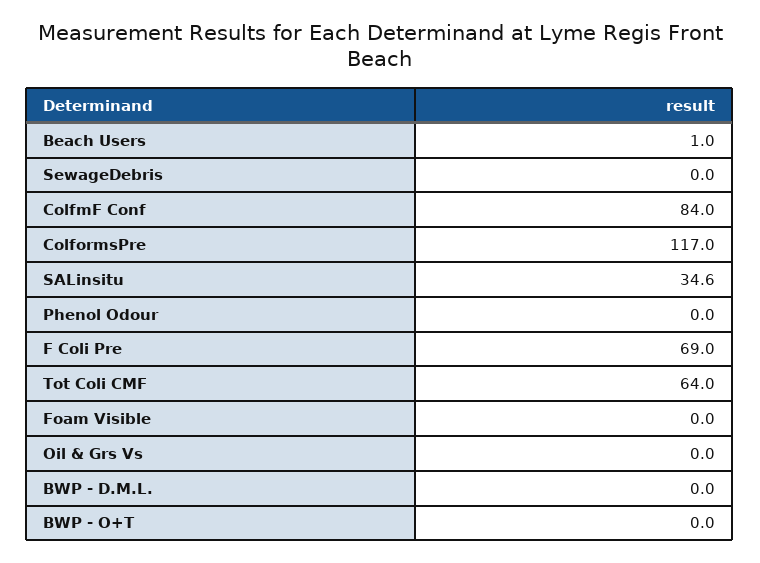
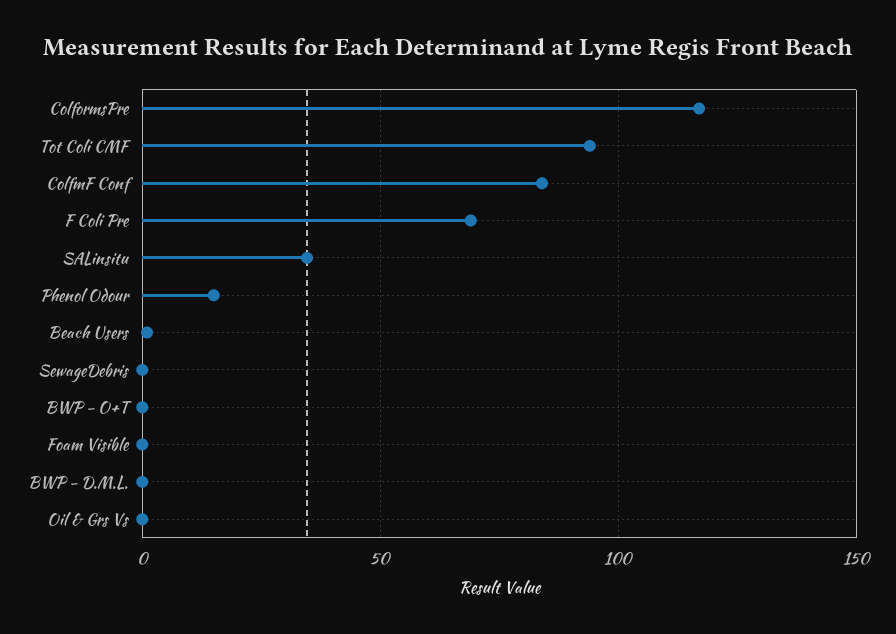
  {
    "Beach Users": 1,
    "SewageDebris": 0,
    "ColfmF Conf": 84,
    "ColformsPre": 117,
    "SALinsitu": 34.6,
-   "Phenol Odour": 0,
+   "Phenol Odour": 15,
    "F Coli Pre": 69,
-   "Tot Coli CMF": 64,
+   "Tot Coli CMF": 95,
    "Foam Visible": 0,
    "Oil & Grs Vs": 0,
    "BWP - D.M.L.": 0,
    "BWP - O+T": 0
  }

